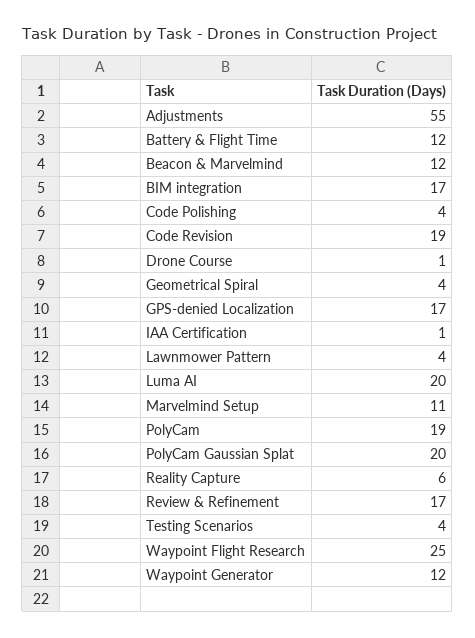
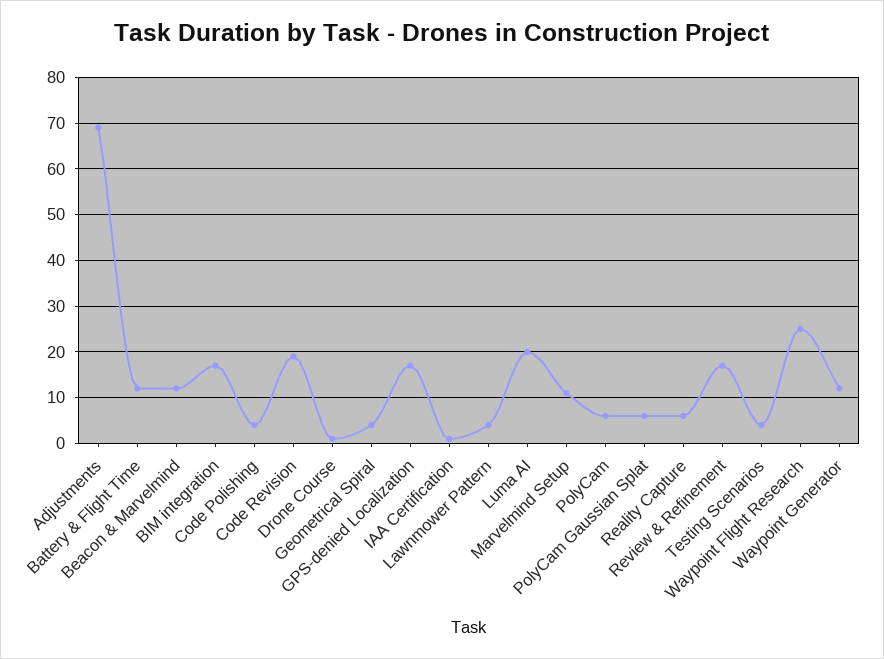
  {
-   "Adjustments": 55,
+   "Adjustments": 70,
    "Battery & Flight Time": 12,
    "Beacon & Marvelmind": 12,
    "BIM integration": 17,
    "Code Polishing": 4,
    "Code Revision": 19,
    "Drone Course": 1,
    "Geometrical Spiral": 4,
    "GPS-denied Localization": 17,
    "IAA Certification": 1,
    "Lawnmower Pattern": 4,
    "Luma AI": 20,
    "Marvelmind Setup": 11,
-   "PolyCam": 19,
+   "PolyCam": 5,
-   "PolyCam Gaussian Splat": 20,
+   "PolyCam Gaussian Splat": 5,
    "Reality Capture": 6,
    "Review & Refinement": 17,
    "Testing Scenarios": 4,
    "Waypoint Flight Research": 25,
    "Waypoint Generator": 12
  }

